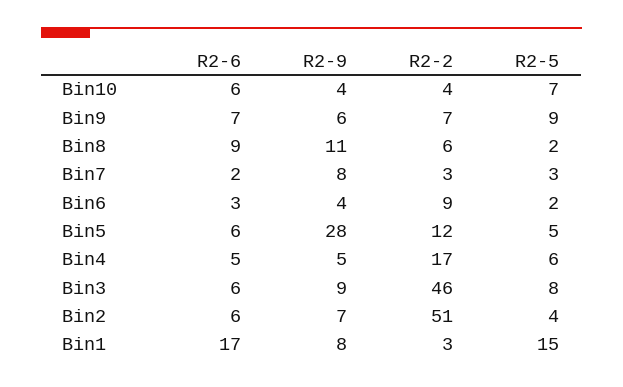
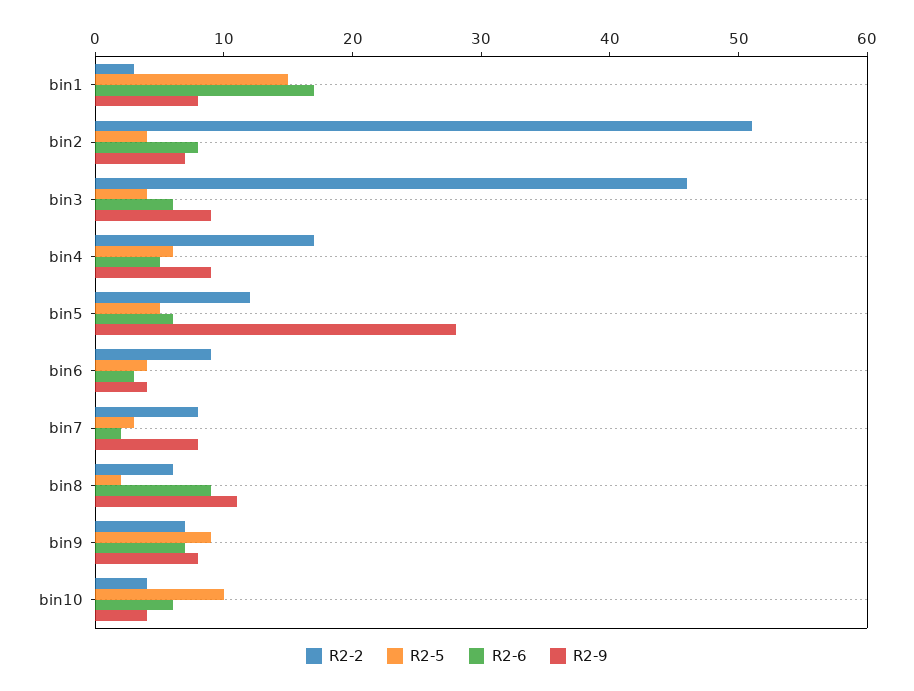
  {
    "R2-6": {
      "Bin10": 6,
      "Bin9": 7,
      "Bin8": 9,
      "Bin7": 2,
      "Bin6": 3,
      "Bin5": 6,
      "Bin4": 5,
      "Bin3": 6,
-     "Bin2": 6,
+     "Bin2": 8,
      "Bin1": 17
    },
    "R2-9": {
      "Bin10": 4,
-     "Bin9": 6,
+     "Bin9": 8,
      "Bin8": 11,
      "Bin7": 8,
      "Bin6": 4,
      "Bin5": 28,
-     "Bin4": 5,
+     "Bin4": 9,
      "Bin3": 9,
      "Bin2": 7,
      "Bin1": 8
    },
    "R2-2": {
      "Bin10": 4,
      "Bin9": 7,
      "Bin8": 6,
-     "Bin7": 3,
+     "Bin7": 8,
      "Bin6": 9,
      "Bin5": 12,
      "Bin4": 17,
      "Bin3": 46,
      "Bin2": 51,
      "Bin1": 3
    },
    "R2-5": {
-     "Bin10": 7,
+     "Bin10": 10,
      "Bin9": 9,
      "Bin8": 2,
      "Bin7": 3,
-     "Bin6": 2,
+     "Bin6": 4,
      "Bin5": 5,
      "Bin4": 6,
-     "Bin3": 8,
+     "Bin3": 4,
      "Bin2": 4,
      "Bin1": 15
    }
  }

